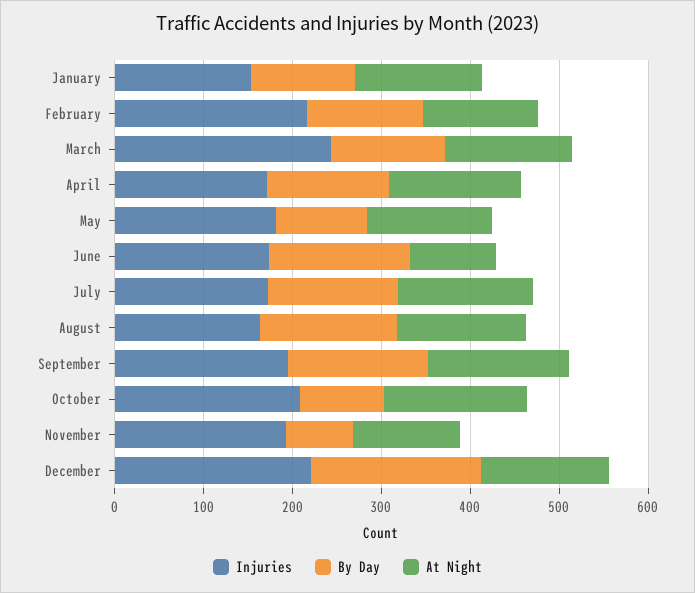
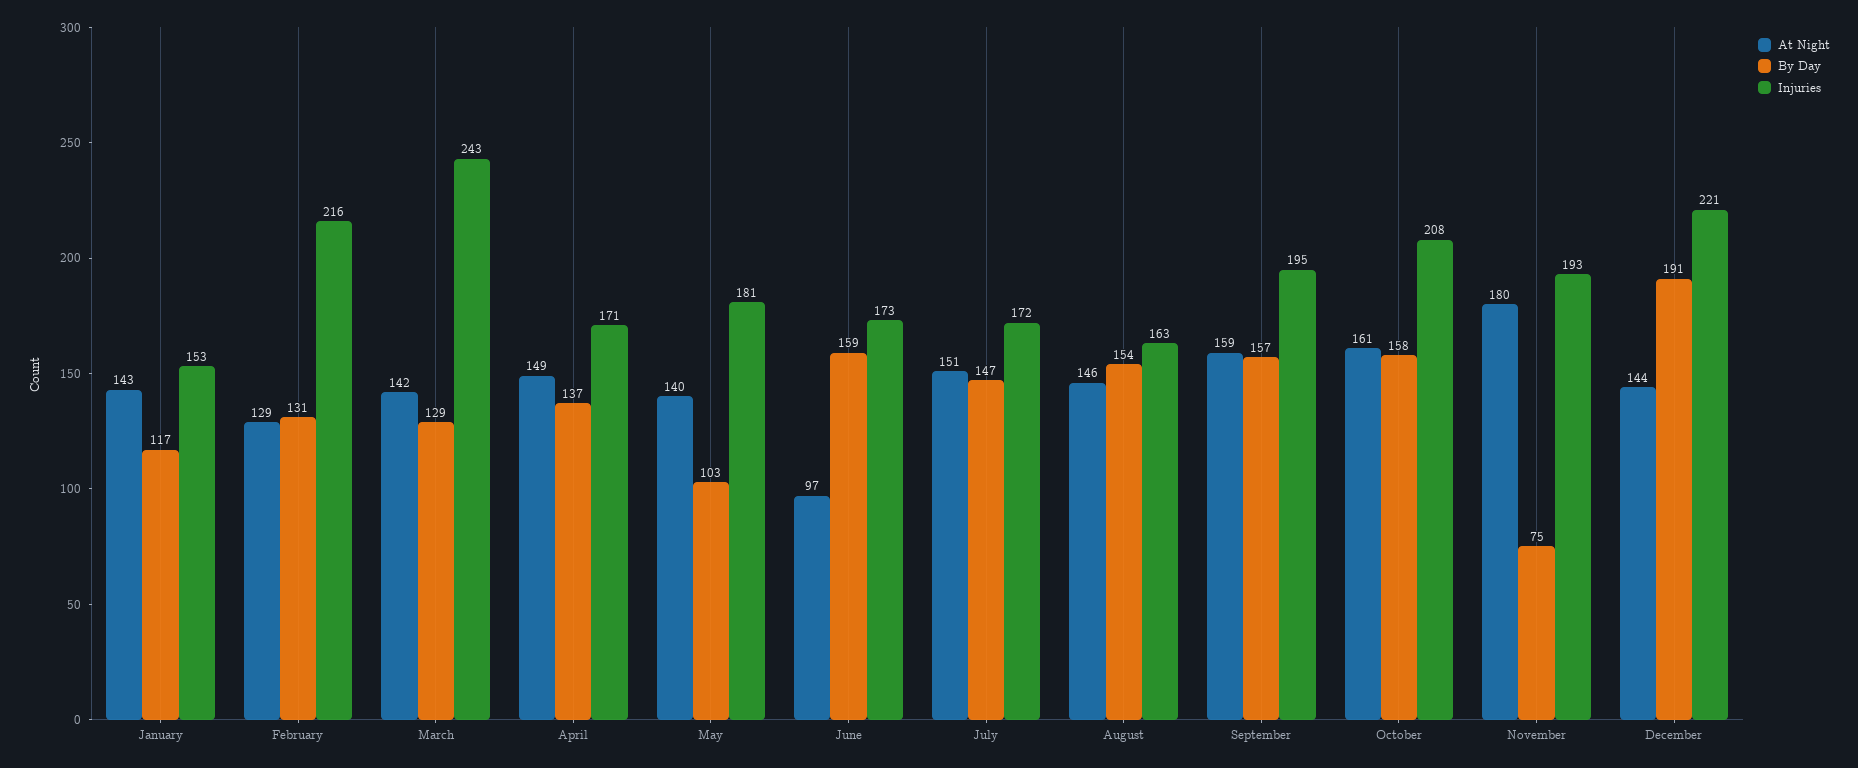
  {
    "Injuries": {
      "January": 153,
      "February": 216,
      "March": 243,
      "April": 171,
      "May": 181,
      "June": 173,
      "July": 172,
      "August": 163,
      "September": 195,
      "October": 208,
      "November": 193,
      "December": 221
    },
    "By Day": {
      "January": 117,
      "February": 131,
      "March": 129,
      "April": 137,
      "May": 103,
      "June": 159,
      "July": 147,
      "August": 154,
      "September": 157,
-     "October": 100,
+     "October": 158,
      "November": 75,
      "December": 191
    },
    "At Night": {
      "January": 143,
      "February": 129,
      "March": 142,
      "April": 149,
      "May": 140,
      "June": 97,
      "July": 151,
      "August": 146,
      "September": 159,
      "October": 161,
-     "November": 120,
+     "November": 180,
      "December": 144
    }
  }

